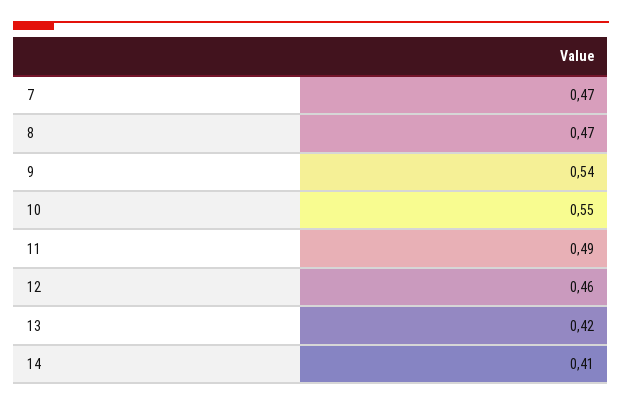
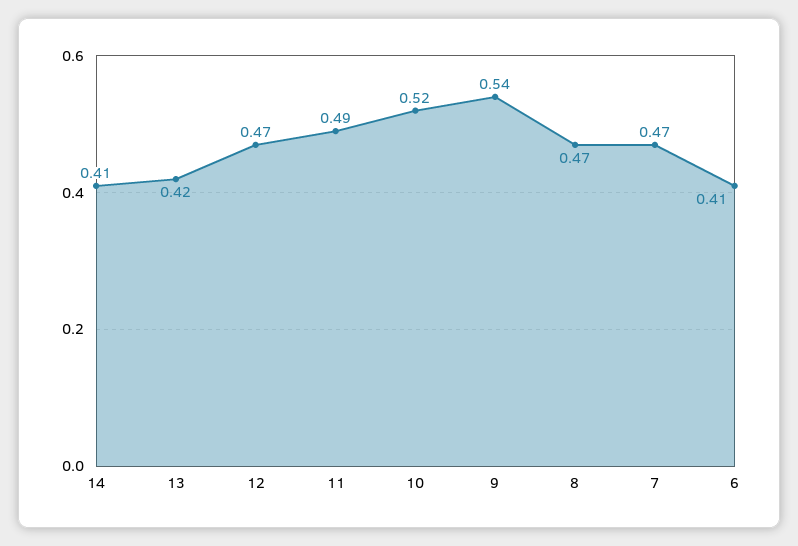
  {
    "7": 0.47,
    "8": 0.47,
    "9": 0.54,
-   "10": 0.55,
+   "10": 0.52,
    "11": 0.49,
-   "12": 0.46,
+   "12": 0.47,
    "13": 0.42,
-   "14": 0.41
+   "14": 0.41,
+   "6": 0.41
  }

